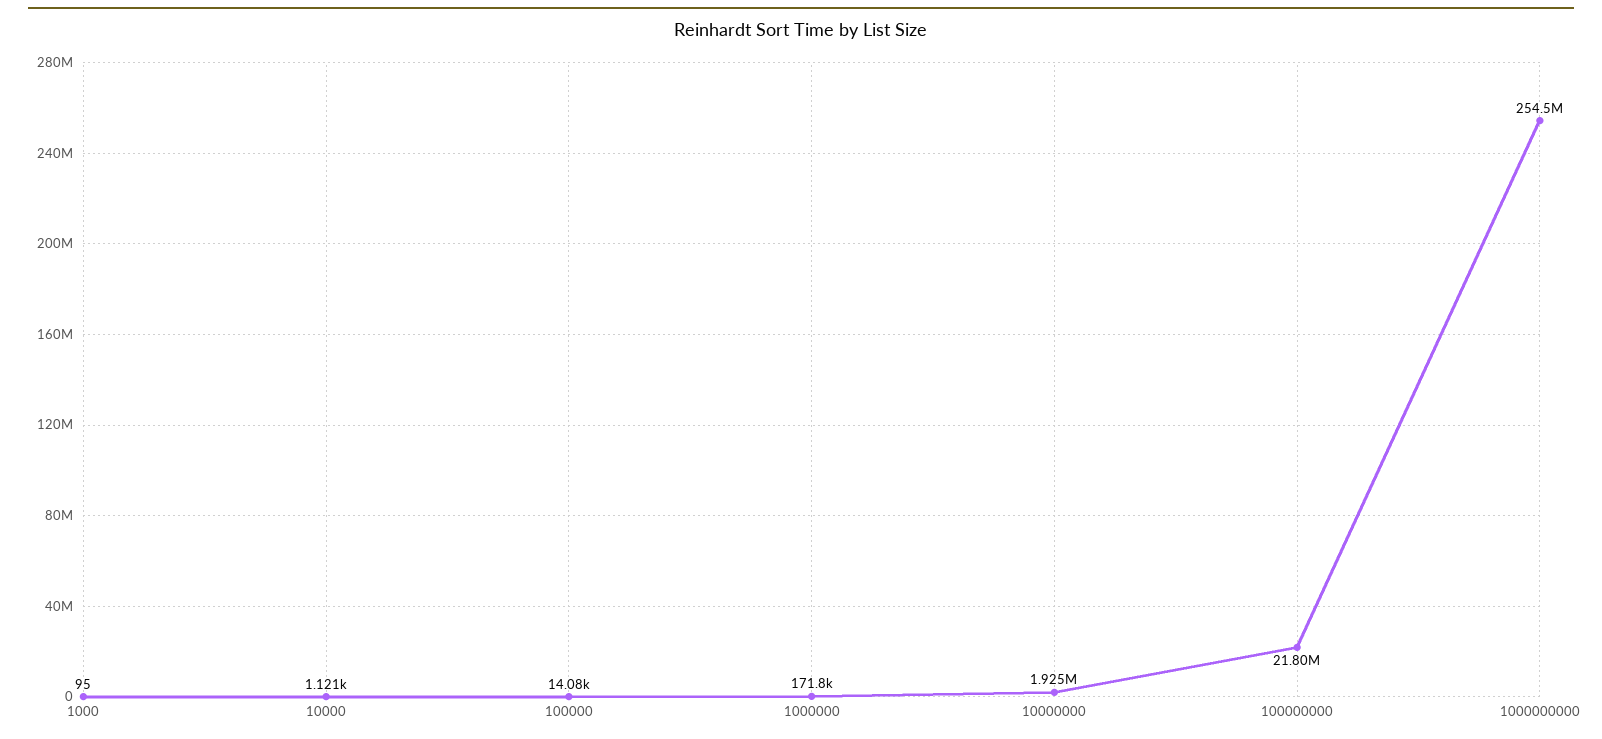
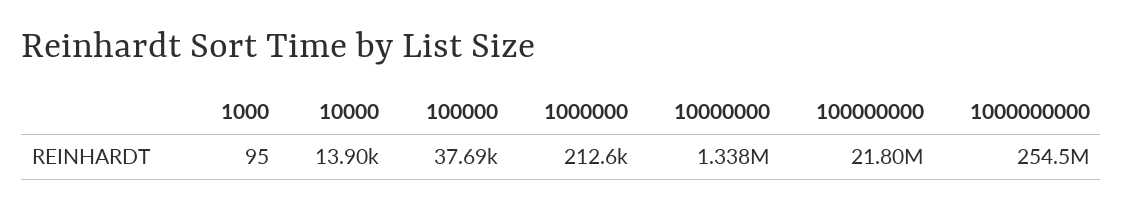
  {
    "1000": 95,
-   "10000": 1121,
+   "10000": 13900,
-   "100000": 14080,
+   "100000": 37690,
-   "1000000": 171800,
+   "1000000": 212600,
-   "10000000": 1925000,
+   "10000000": 1338000,
    "100000000": 21800000,
    "1000000000": 254500000
  }

